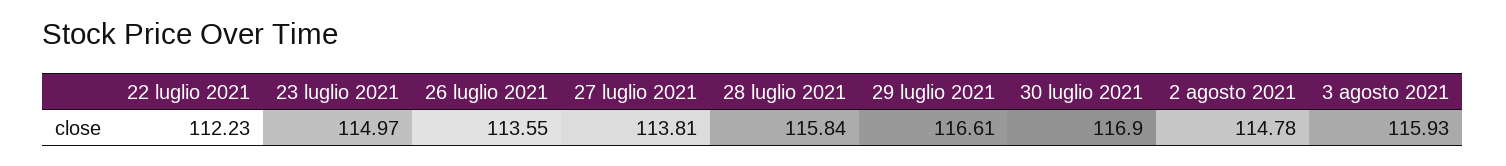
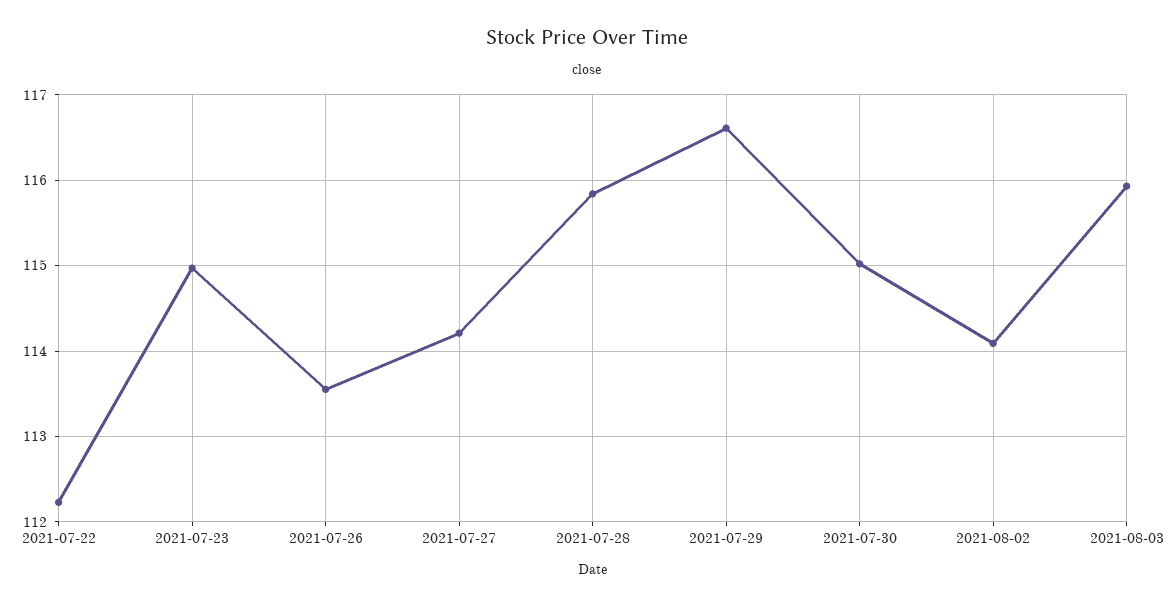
  {
    "22 luglio 2021": 112.23,
    "23 luglio 2021": 114.97,
    "26 luglio 2021": 113.55,
-   "27 luglio 2021": 113.81,
+   "27 luglio 2021": 114.2,
    "28 luglio 2021": 115.84,
    "29 luglio 2021": 116.61,
-   "30 luglio 2021": 116.9,
+   "30 luglio 2021": 115,
-   "2 agosto 2021": 114.78,
+   "2 agosto 2021": 114.1,
    "3 agosto 2021": 115.93
  }

